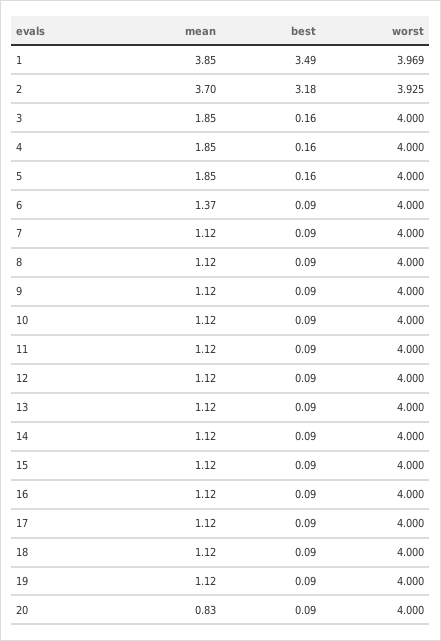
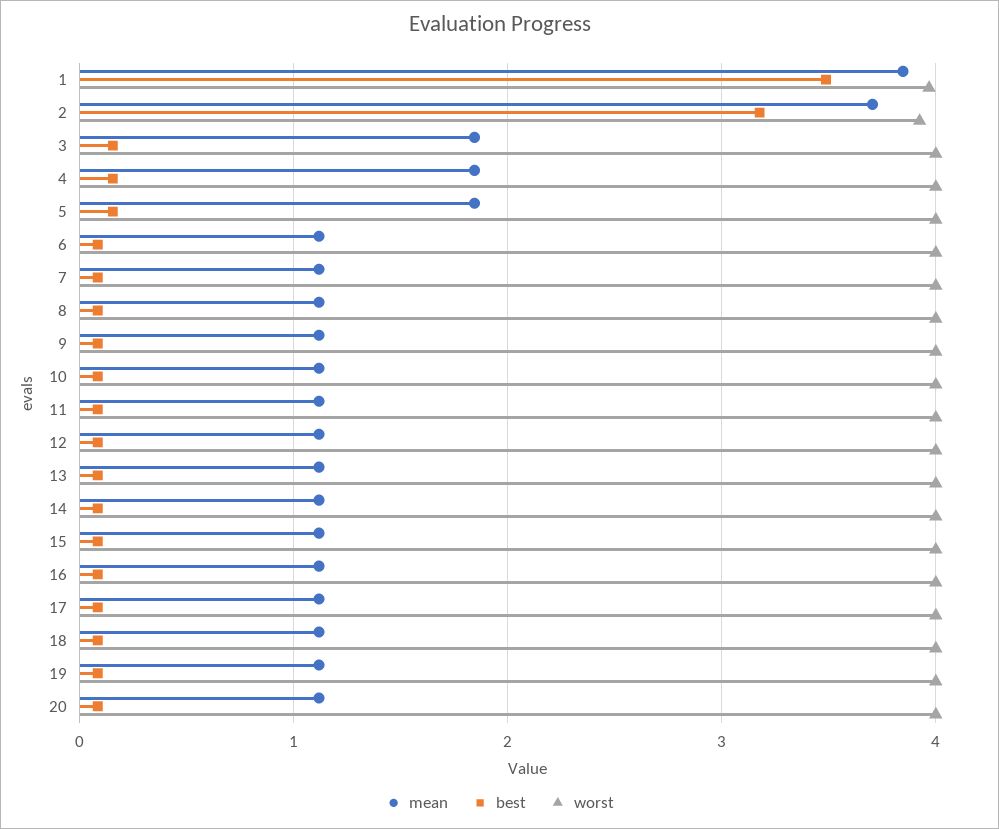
  {
    "mean": {
      "1": 3.85,
      "2": 3.7,
      "3": 1.85,
      "4": 1.85,
      "5": 1.85,
-     "6": 1.37,
+     "6": 1.1,
      "7": 1.12,
      "8": 1.12,
      "9": 1.12,
      "10": 1.12,
      "11": 1.12,
      "12": 1.12,
      "13": 1.12,
      "14": 1.12,
      "15": 1.12,
      "16": 1.12,
      "17": 1.12,
      "18": 1.12,
      "19": 1.12,
-     "20": 0.83
+     "20": 1.1
    },
    "best": {
      "1": 3.49,
      "2": 3.18,
      "3": 0.16,
      "4": 0.16,
      "5": 0.16,
      "6": 0.09,
      "7": 0.09,
      "8": 0.09,
      "9": 0.09,
      "10": 0.09,
      "11": 0.09,
      "12": 0.09,
      "13": 0.09,
      "14": 0.09,
      "15": 0.09,
      "16": 0.09,
      "17": 0.09,
      "18": 0.09,
      "19": 0.09,
      "20": 0.09
    },
    "worst": {
      "1": 3.969,
      "2": 3.925,
      "3": 4,
      "4": 4,
      "5": 4,
      "6": 4,
      "7": 4,
      "8": 4,
      "9": 4,
      "10": 4,
      "11": 4,
      "12": 4,
      "13": 4,
      "14": 4,
      "15": 4,
      "16": 4,
      "17": 4,
      "18": 4,
      "19": 4,
      "20": 4
    }
  }

